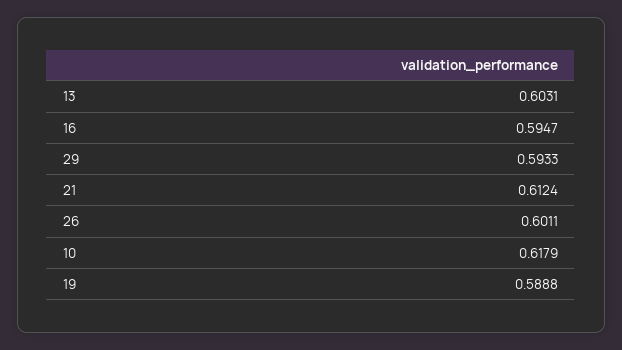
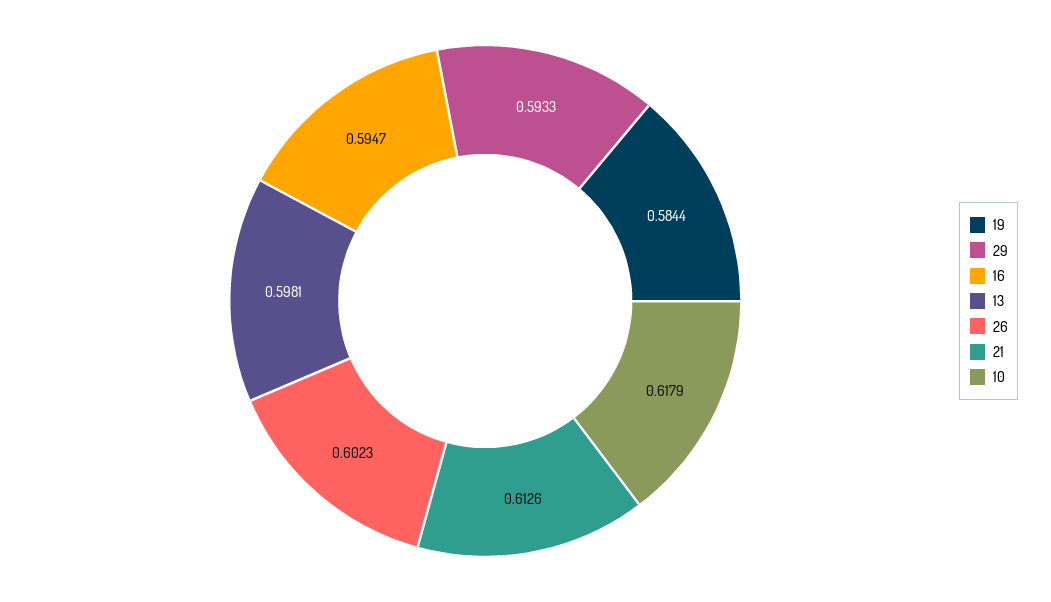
  {
-   "13": 0.6031,
+   "13": 0.5981,
    "16": 0.5947,
    "29": 0.5933,
-   "21": 0.6124,
+   "21": 0.6126,
-   "26": 0.6011,
+   "26": 0.6023,
    "10": 0.6179,
-   "19": 0.5888
+   "19": 0.5844
  }

